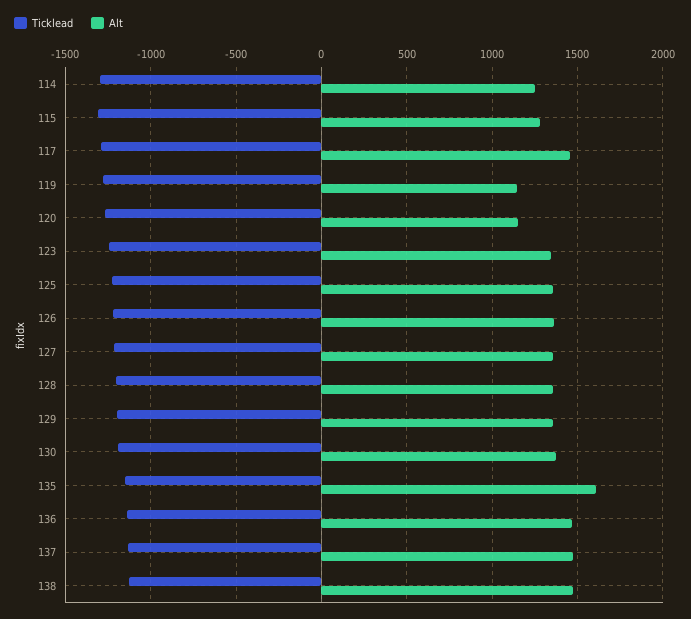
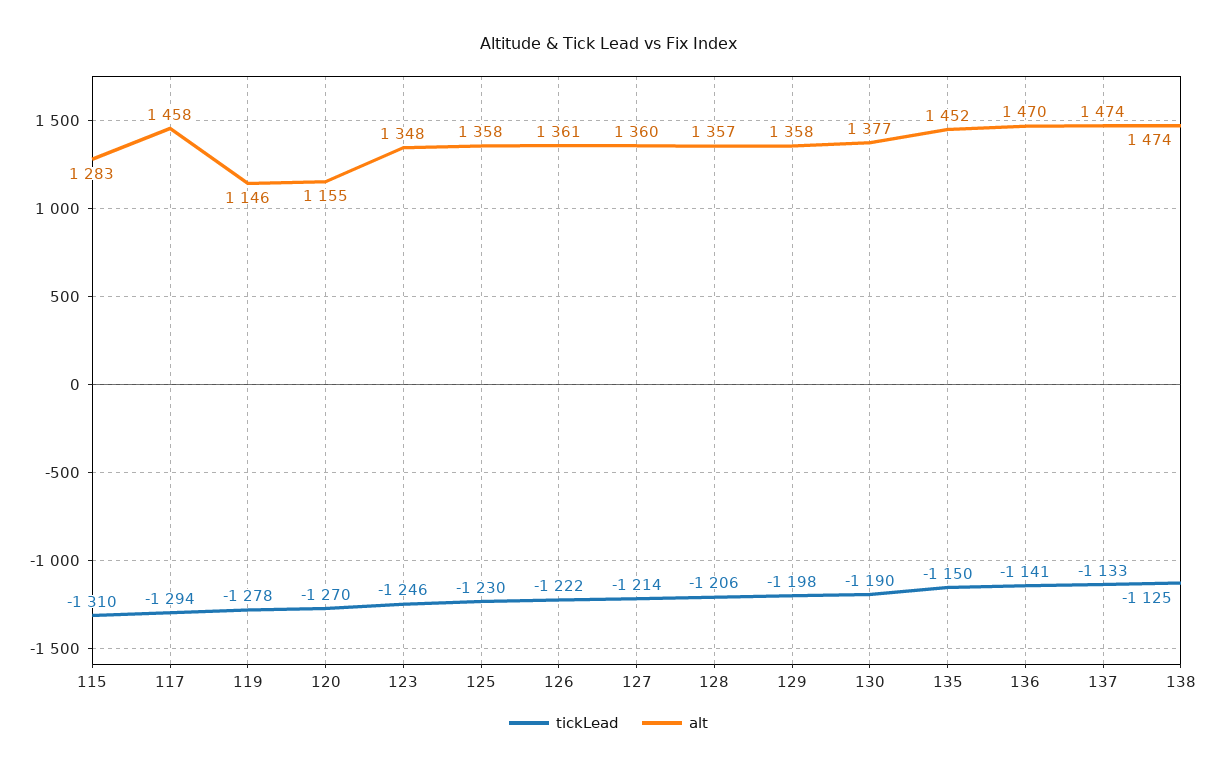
  {
    "Ticklead": {
-     "114": -1300,
      "115": -1310,
      "117": -1294,
      "119": -1278,
      "120": -1270,
      "123": -1246,
      "125": -1230,
      "126": -1222,
      "127": -1214,
      "128": -1206,
      "129": -1198,
      "130": -1190,
      "135": -1150,
      "136": -1141,
      "137": -1133,
      "138": -1125
    },
    "Alt": {
-     "114": 1250,
      "115": 1283,
      "117": 1458,
      "119": 1146,
      "120": 1155,
      "123": 1348,
      "125": 1358,
      "126": 1361,
      "127": 1360,
      "128": 1357,
      "129": 1358,
      "130": 1377,
-     "135": 1600,
+     "135": 1452,
      "136": 1470,
      "137": 1474,
      "138": 1474
    }
  }

